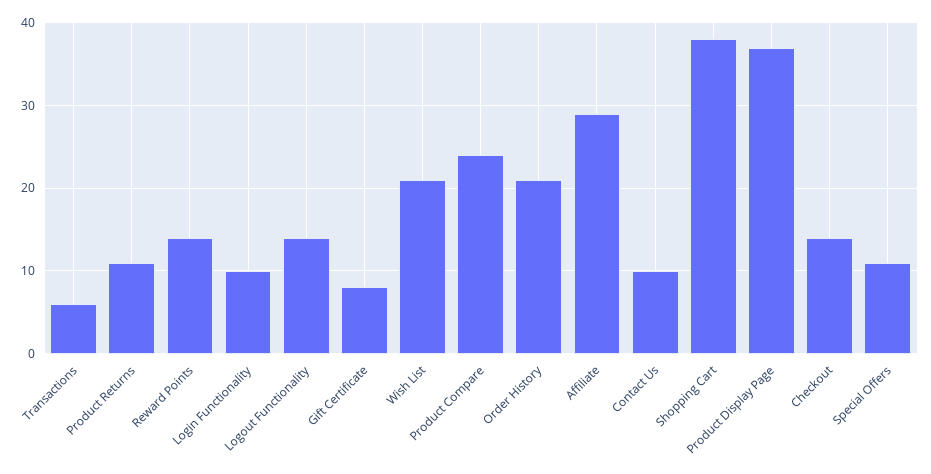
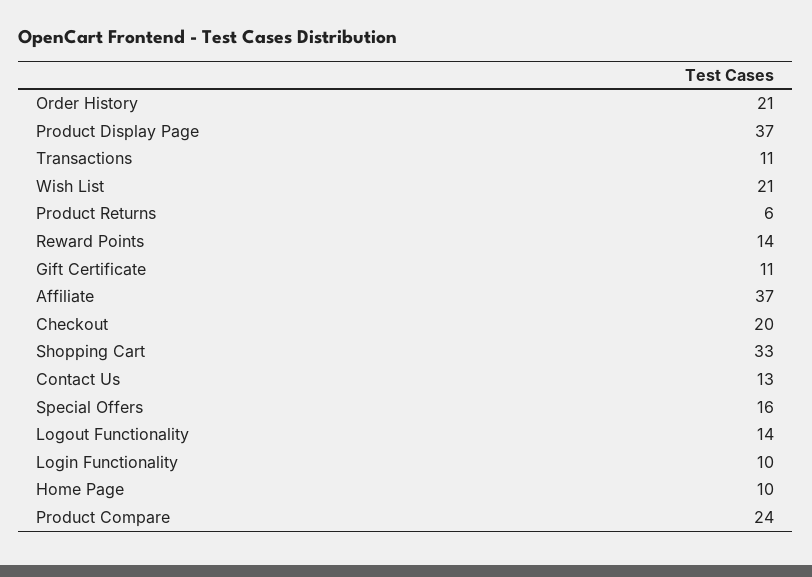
  {
-   "Transactions": 6,
+   "Transactions": 11,
-   "Product Returns": 11,
+   "Product Returns": 6,
    "Reward Points": 14,
    "Login Functionality": 10,
    "Logout Functionality": 14,
-   "Gift Certificate": 8,
+   "Gift Certificate": 11,
    "Wish List": 21,
    "Product Compare": 24,
    "Order History": 21,
-   "Affiliate": 29,
+   "Affiliate": 37,
-   "Contact Us": 10,
+   "Contact Us": 13,
-   "Shopping Cart": 38,
+   "Shopping Cart": 33,
    "Product Display Page": 37,
-   "Checkout": 14,
+   "Checkout": 20,
-   "Special Offers": 11
+   "Special Offers": 16,
+   "Home Page": 10
  }

